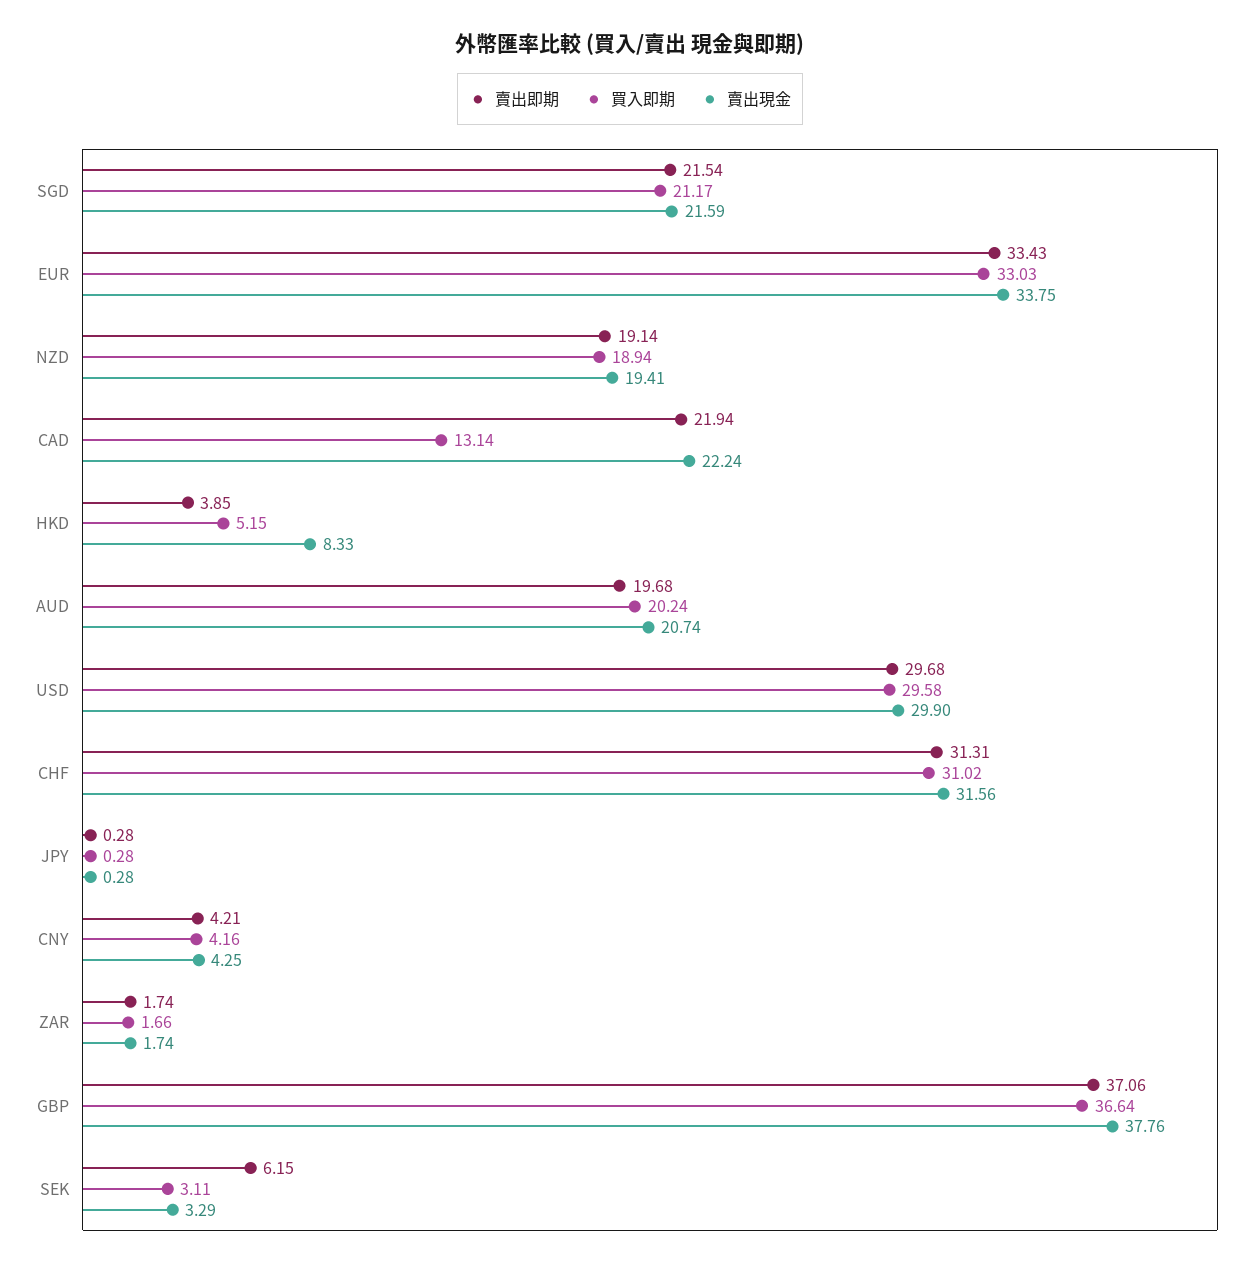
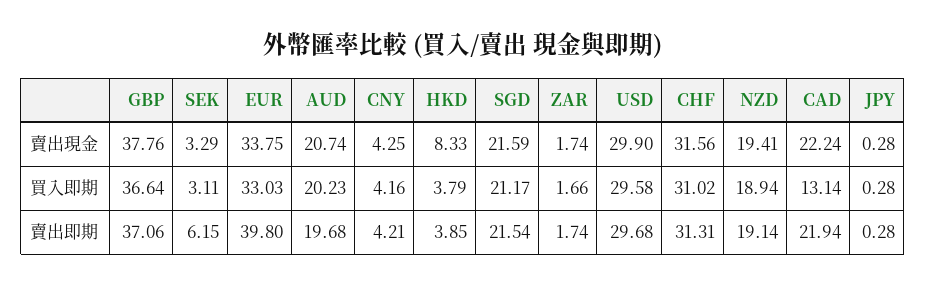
  {
    "賣出即期": {
      "SGD": 21.54,
-     "EUR": 33.43,
+     "EUR": 39.8,
      "NZD": 19.14,
      "CAD": 21.94,
      "HKD": 3.85,
      "AUD": 19.68,
      "USD": 29.68,
      "CHF": 31.31,
      "JPY": 0.28,
      "CNY": 4.21,
      "ZAR": 1.74,
      "GBP": 37.06,
      "SEK": 6.15
    },
    "買入即期": {
      "SGD": 21.17,
      "EUR": 33.03,
      "NZD": 18.94,
      "CAD": 13.14,
-     "HKD": 5.15,
+     "HKD": 3.79,
-     "AUD": 20.24,
+     "AUD": 20.23,
      "USD": 29.58,
      "CHF": 31.02,
      "JPY": 0.28,
      "CNY": 4.16,
      "ZAR": 1.66,
      "GBP": 36.64,
      "SEK": 3.11
    },
    "賣出現金": {
      "SGD": 21.59,
      "EUR": 33.75,
      "NZD": 19.41,
      "CAD": 22.24,
      "HKD": 8.33,
      "AUD": 20.74,
      "USD": 29.9,
      "CHF": 31.56,
      "JPY": 0.28,
      "CNY": 4.25,
      "ZAR": 1.74,
      "GBP": 37.76,
      "SEK": 3.29
    }
  }

